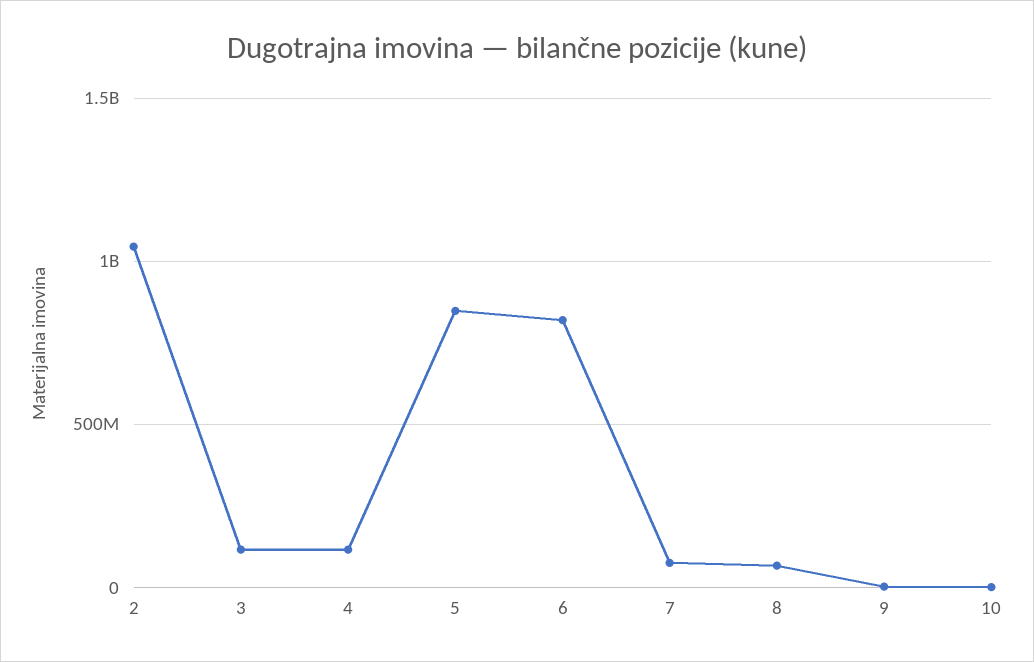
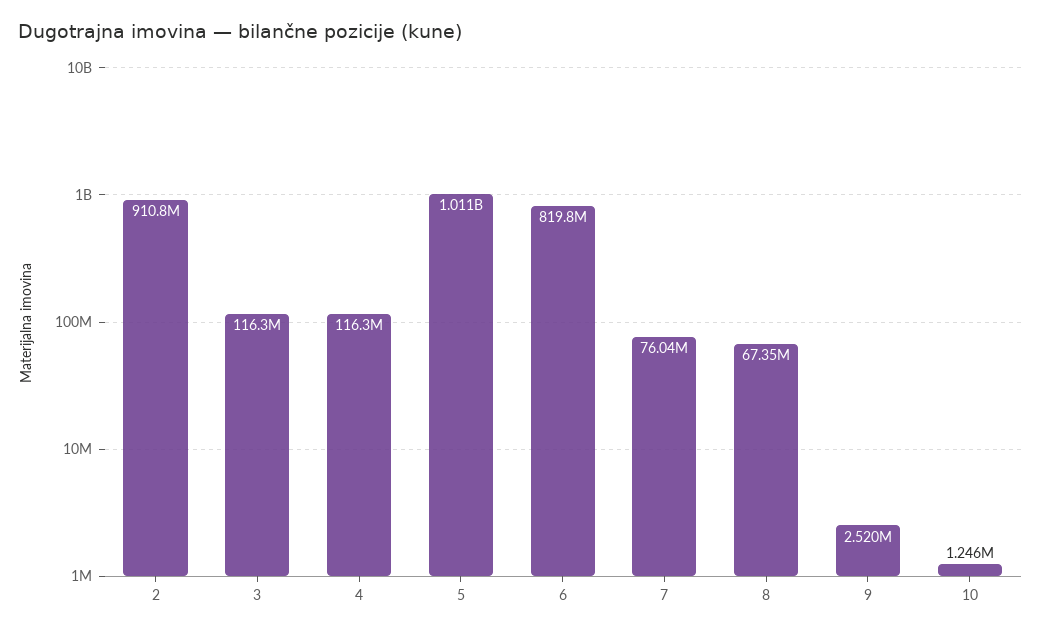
  {
-   "2": 1050000000,
+   "2": 910800000,
    "3": 116300000,
    "4": 116300000,
-   "5": 850000000,
+   "5": 1011000000,
    "6": 819800000,
    "7": 76040000,
    "8": 67350000,
    "9": 2520000,
    "10": 1246000
  }

